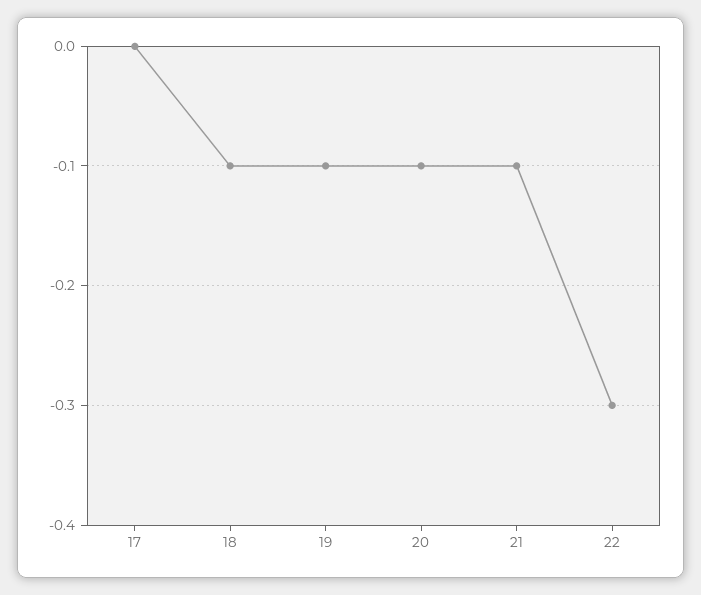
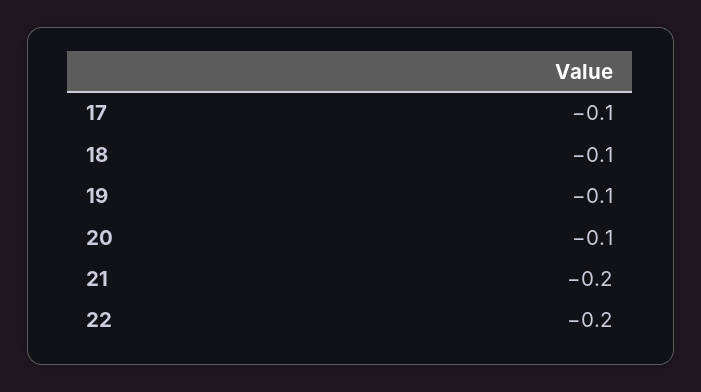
  {
-   "17": 0,
+   "17": -0.1,
    "18": -0.1,
    "19": -0.1,
    "20": -0.1,
-   "21": -0.1,
+   "21": -0.2,
-   "22": -0.3
+   "22": -0.2
  }

